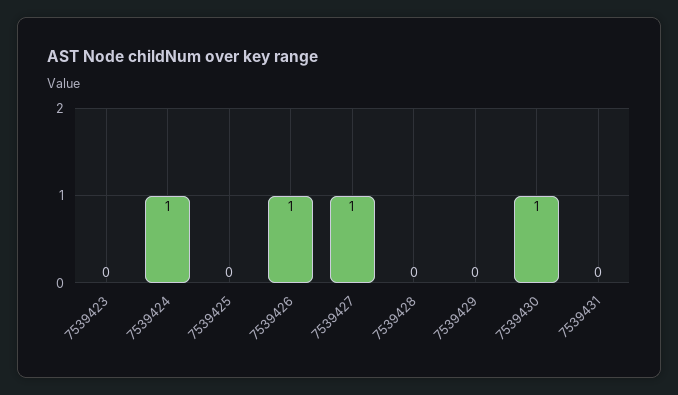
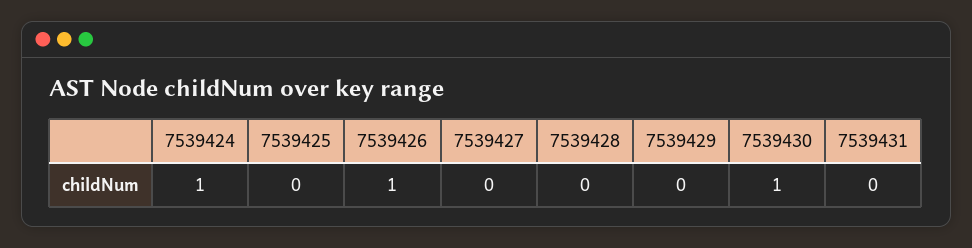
  {
-   "7539423": 0,
    "7539424": 1,
    "7539425": 0,
    "7539426": 1,
-   "7539427": 1,
+   "7539427": 0,
    "7539428": 0,
    "7539429": 0,
    "7539430": 1,
    "7539431": 0
  }

